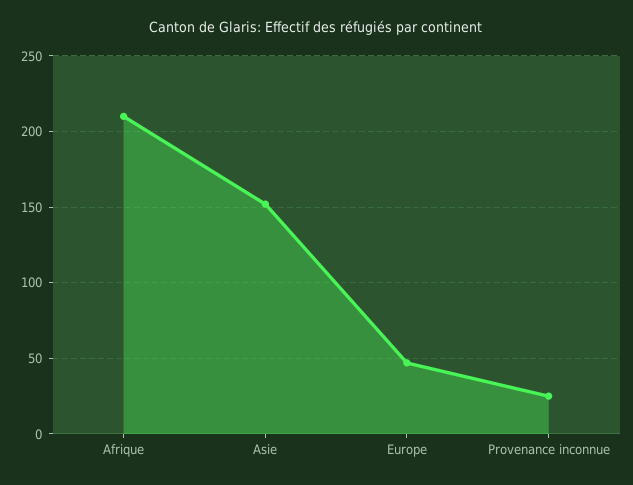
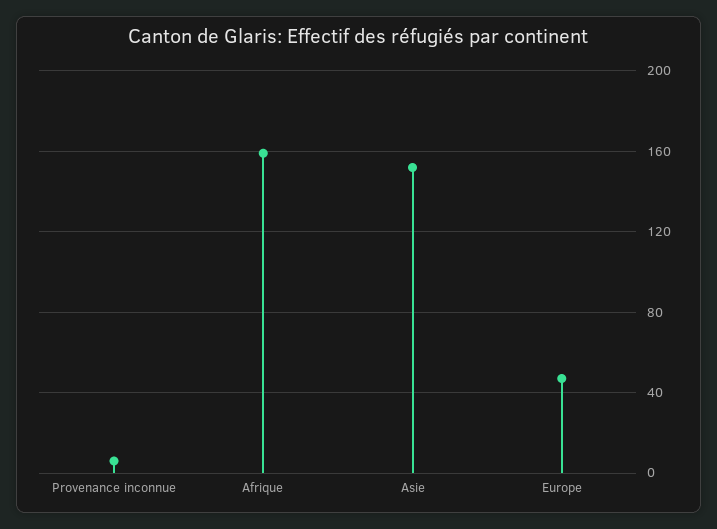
  {
-   "Afrique": 210,
+   "Afrique": 160,
    "Asie": 150,
    "Europe": 45,
-   "Provenance inconnue": 25
+   "Provenance inconnue": 5
  }

